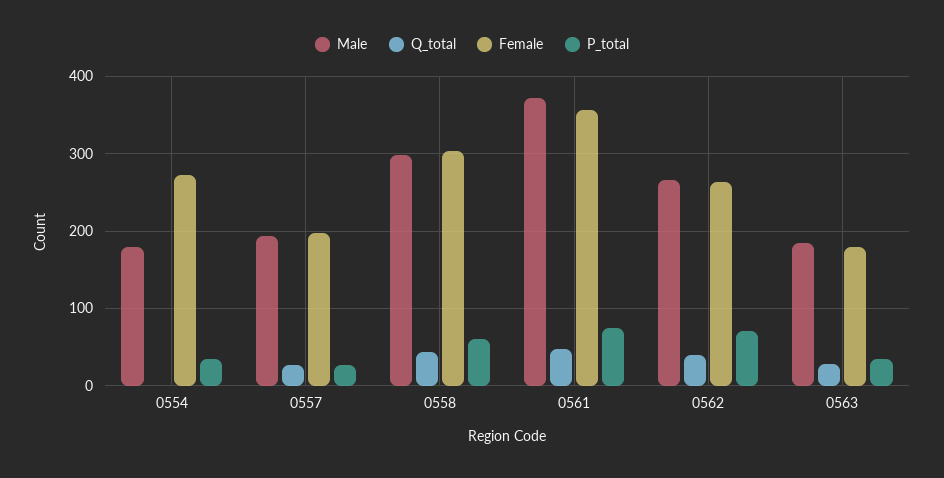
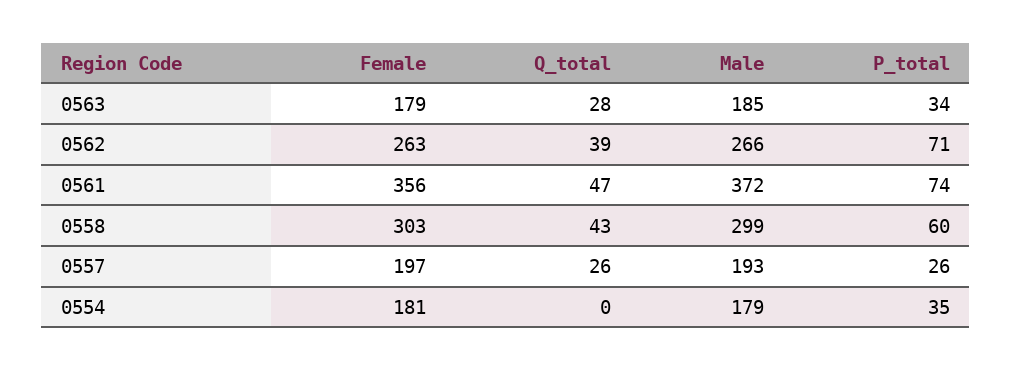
  {
    "Male": {
      "0554": 179,
      "0557": 193,
      "0558": 299,
      "0561": 372,
      "0562": 266,
      "0563": 185
    },
    "Q_total": {
      "0554": 0,
      "0557": 26,
      "0558": 43,
      "0561": 47,
      "0562": 39,
      "0563": 28
    },
    "Female": {
-     "0554": 270,
+     "0554": 181,
      "0557": 197,
      "0558": 303,
      "0561": 356,
      "0562": 263,
      "0563": 179
    },
    "P_total": {
      "0554": 35,
      "0557": 26,
      "0558": 60,
      "0561": 74,
      "0562": 71,
      "0563": 34
    }
  }

